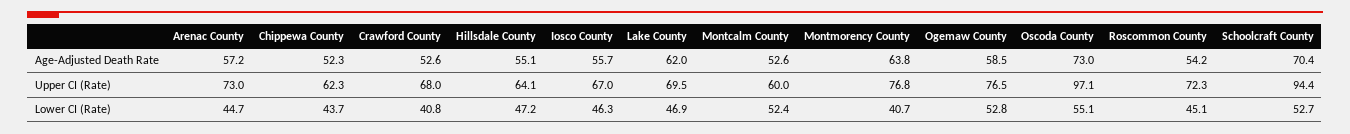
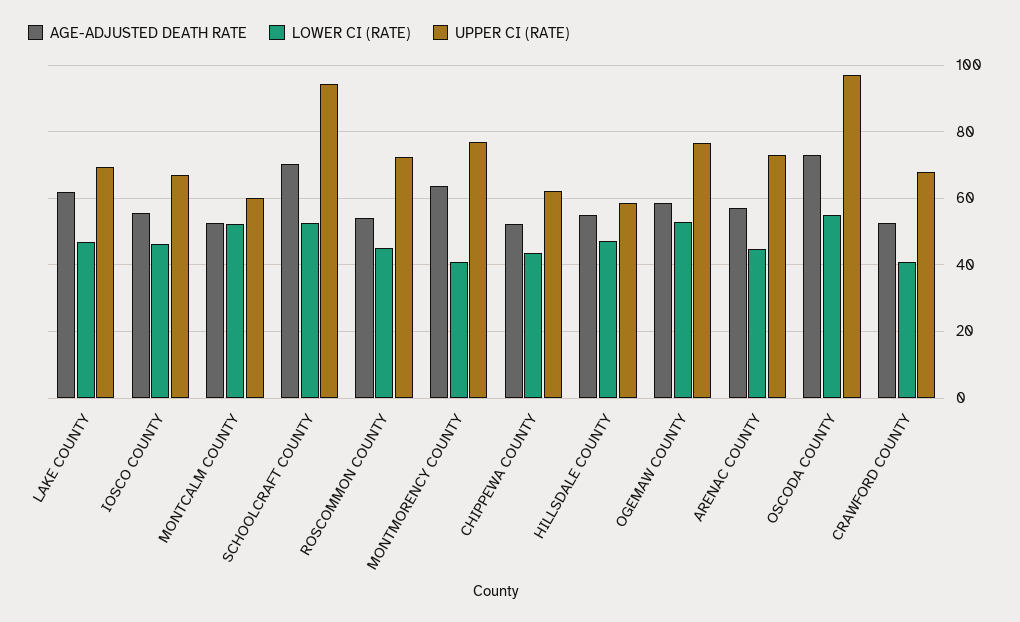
  {
    "Age-Adjusted Death Rate": {
      "Arenac County": 57.2,
      "Chippewa County": 52.3,
      "Crawford County": 52.6,
      "Hillsdale County": 55.1,
      "Iosco County": 55.7,
      "Lake County": 62,
      "Montcalm County": 52.6,
      "Montmorency County": 63.8,
      "Ogemaw County": 58.5,
      "Oscoda County": 73,
      "Roscommon County": 54.2,
      "Schoolcraft County": 70.4
    },
    "Upper CI (Rate)": {
      "Arenac County": 73,
      "Chippewa County": 62.3,
      "Crawford County": 68,
-     "Hillsdale County": 64.1,
+     "Hillsdale County": 58,
      "Iosco County": 67,
      "Lake County": 69.5,
      "Montcalm County": 60,
      "Montmorency County": 76.8,
      "Ogemaw County": 76.5,
      "Oscoda County": 97.1,
      "Roscommon County": 72.3,
      "Schoolcraft County": 94.4
    },
    "Lower CI (Rate)": {
      "Arenac County": 44.7,
      "Chippewa County": 43.7,
      "Crawford County": 40.8,
      "Hillsdale County": 47.2,
      "Iosco County": 46.3,
      "Lake County": 46.9,
      "Montcalm County": 52.4,
      "Montmorency County": 40.7,
      "Ogemaw County": 52.8,
      "Oscoda County": 55.1,
      "Roscommon County": 45.1,
      "Schoolcraft County": 52.7
    }
  }

